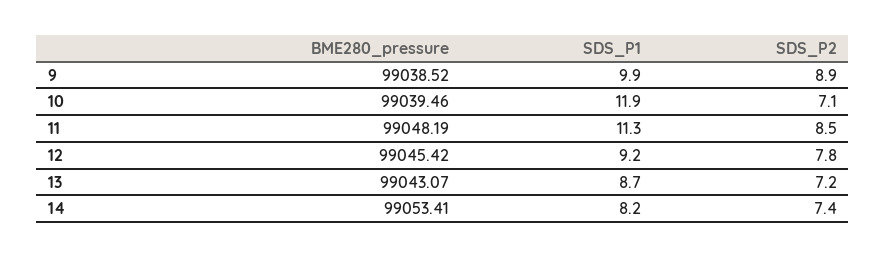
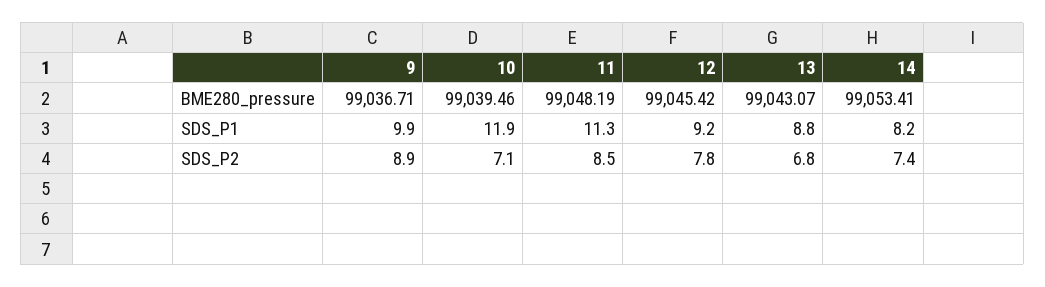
  {
    "BME280_pressure": {
-     "9": 99038.52,
+     "9": 99036.71,
      "10": 99039.46,
      "11": 99048.19,
      "12": 99045.42,
      "13": 99043.07,
      "14": 99053.41
    },
    "SDS_P1": {
      "9": 9.9,
      "10": 11.9,
      "11": 11.3,
      "12": 9.2,
-     "13": 8.7,
+     "13": 8.8,
      "14": 8.2
    },
    "SDS_P2": {
      "9": 8.9,
      "10": 7.1,
      "11": 8.5,
      "12": 7.8,
-     "13": 7.2,
+     "13": 6.8,
      "14": 7.4
    }
  }

